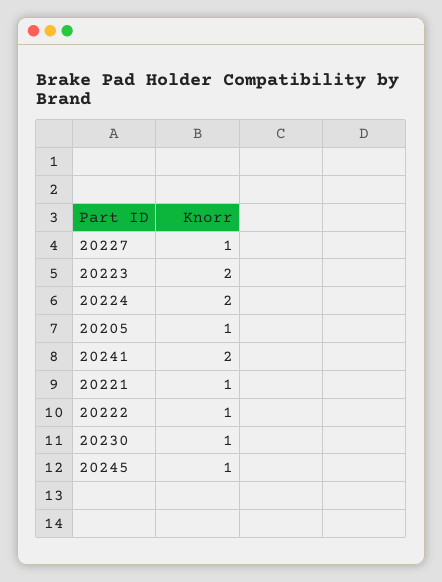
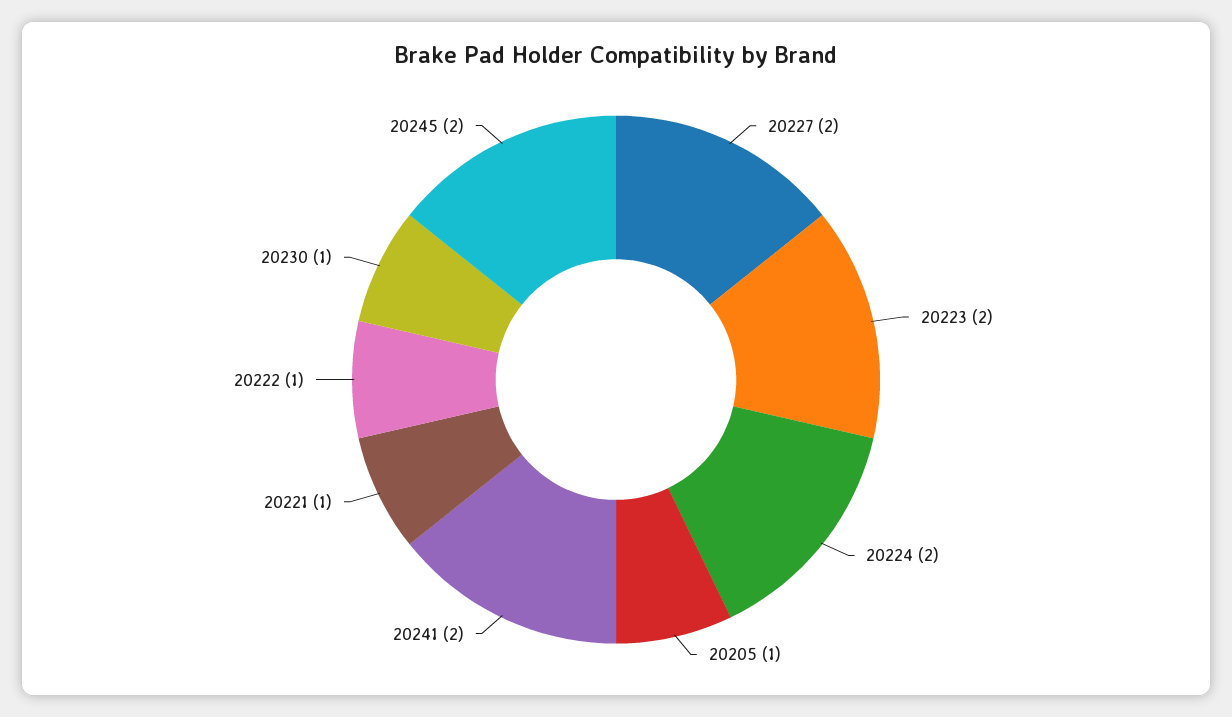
  {
-   "20227": 1,
+   "20227": 2,
    "20223": 2,
    "20224": 2,
    "20205": 1,
    "20241": 2,
    "20221": 1,
    "20222": 1,
    "20230": 1,
-   "20245": 1
+   "20245": 2
  }

